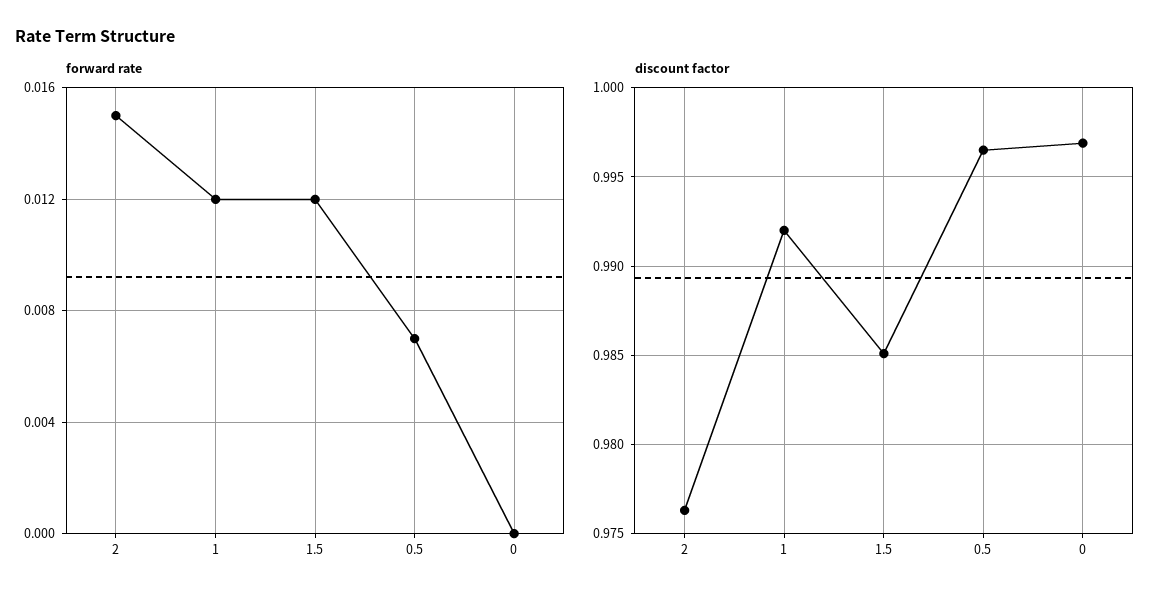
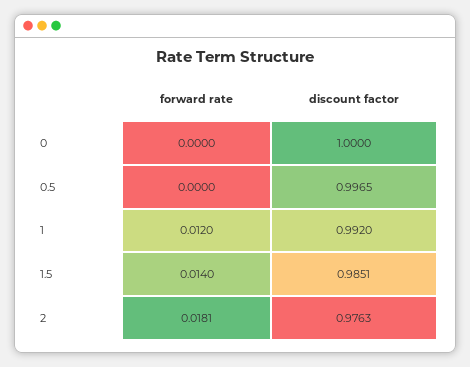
  {
    "forward rate": {
-     "2": 0.015,
+     "2": 0.0181,
      "1": 0.012,
-     "1.5": 0.012,
+     "1.5": 0.014,
-     "0.5": 0.007,
+     "0.5": 0,
      "0": 0
    },
    "discount factor": {
      "2": 0.9763,
      "1": 0.992,
      "1.5": 0.9851,
      "0.5": 0.9965,
-     "0": 0.997
+     "0": 1
    }
  }

